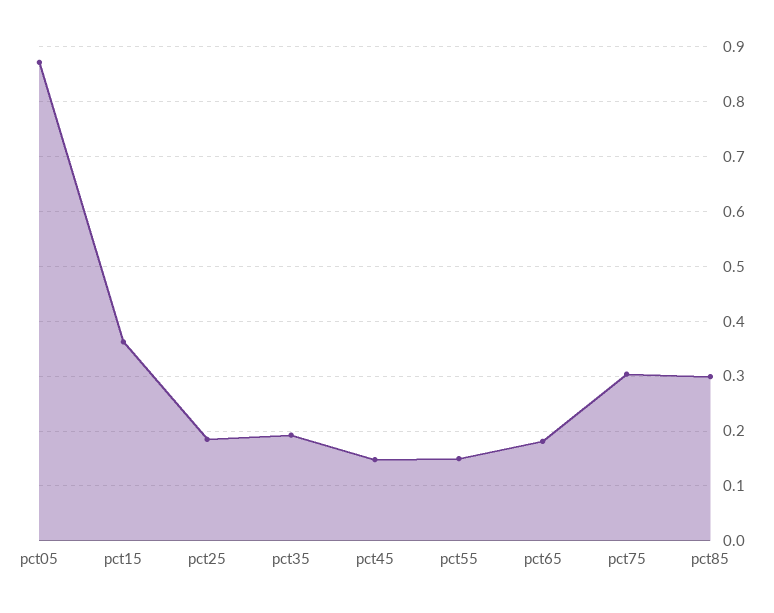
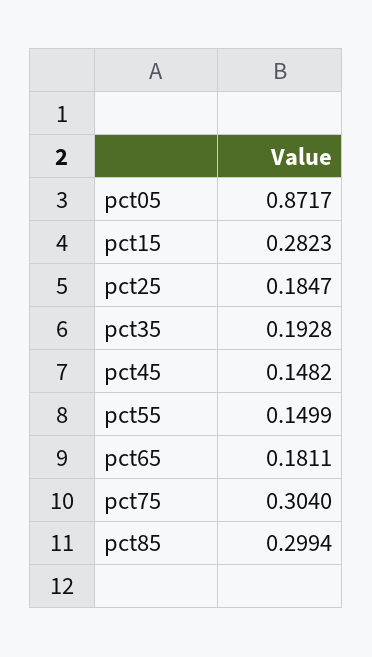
  {
    "pct05": 0.8717,
-   "pct15": 0.36,
+   "pct15": 0.2823,
    "pct25": 0.1847,
    "pct35": 0.1928,
    "pct45": 0.1482,
    "pct55": 0.1499,
    "pct65": 0.1811,
    "pct75": 0.304,
    "pct85": 0.2994
  }

